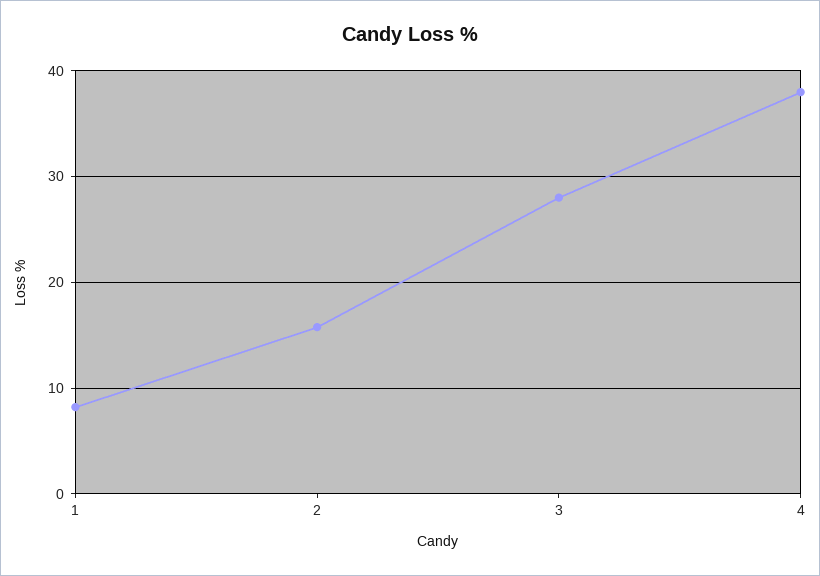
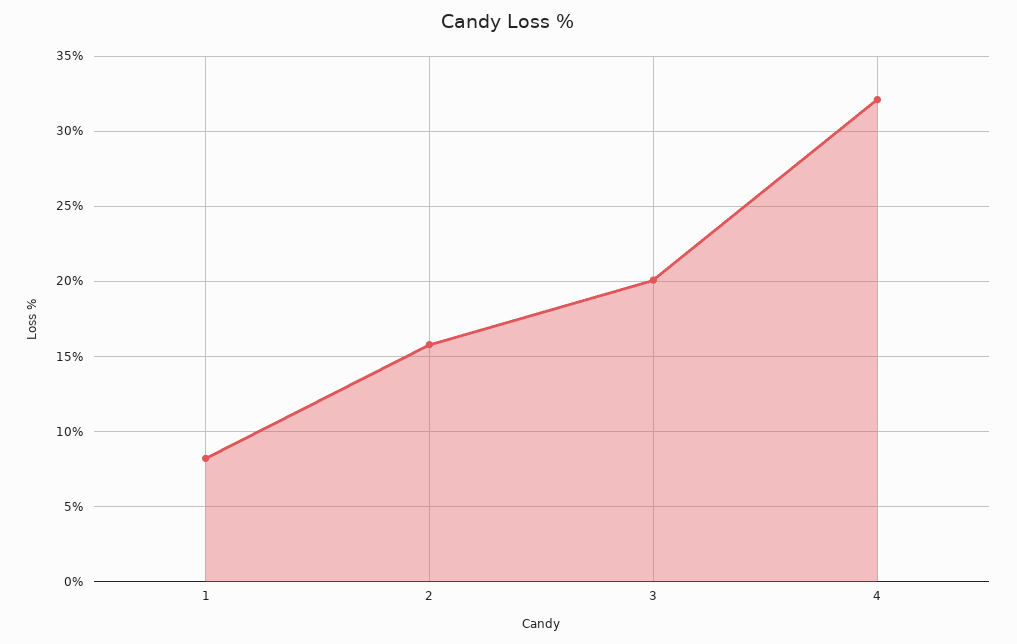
  {
    "1": 8,
    "2": 16,
-   "3": 28,
+   "3": 20,
-   "4": 38
+   "4": 32
  }

